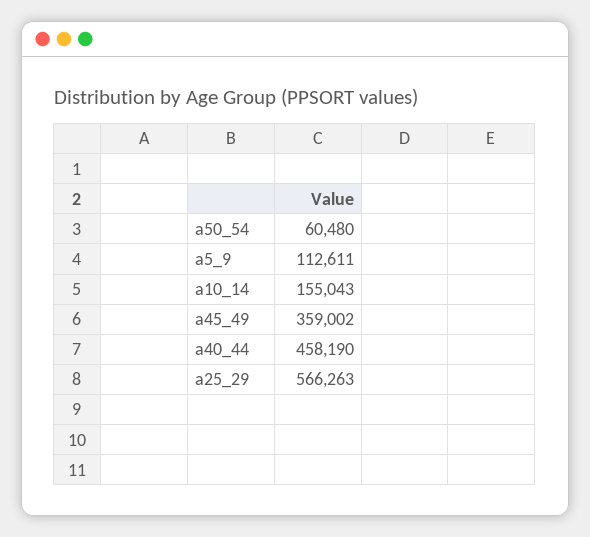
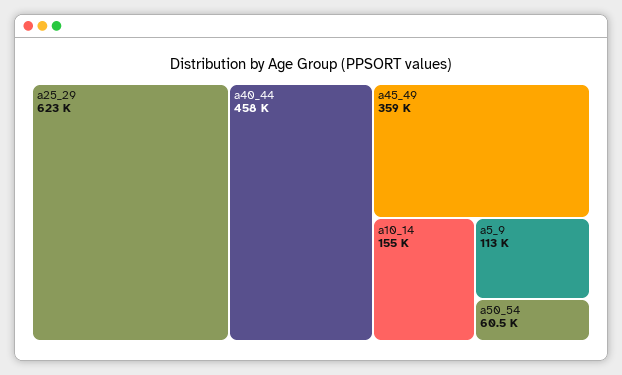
  {
    "a50_54": 60480,
    "a5_9": 112611,
    "a10_14": 155043,
    "a45_49": 359002,
    "a40_44": 458190,
-   "a25_29": 566263
+   "a25_29": 623000
  }

